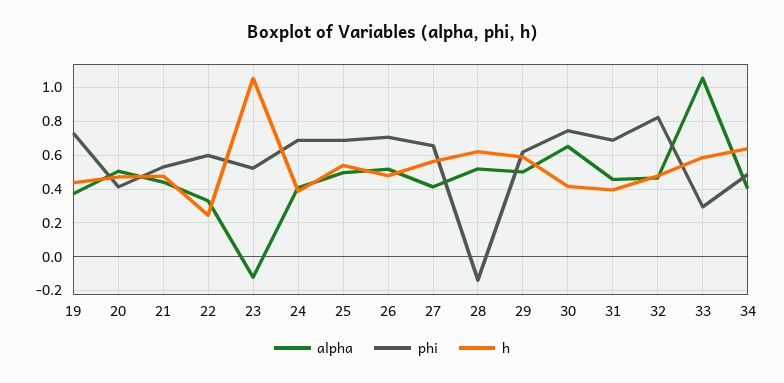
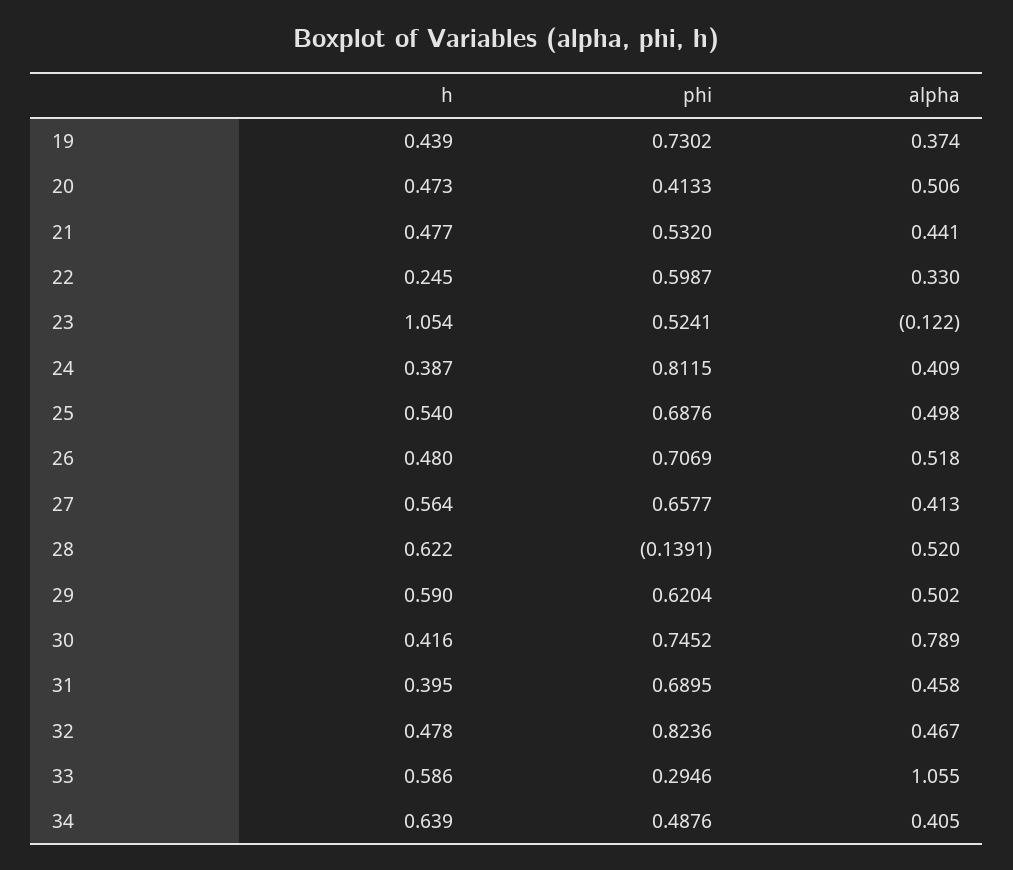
  {
    "alpha": {
      "19": 0.374,
      "20": 0.506,
      "21": 0.441,
      "22": 0.33,
      "23": -0.122,
      "24": 0.409,
      "25": 0.498,
      "26": 0.518,
      "27": 0.413,
      "28": 0.52,
      "29": 0.502,
-     "30": 0.65,
+     "30": 0.789,
      "31": 0.458,
      "32": 0.467,
      "33": 1.055,
      "34": 0.405
    },
    "phi": {
      "19": 0.7302,
      "20": 0.4133,
      "21": 0.532,
      "22": 0.5987,
      "23": 0.5241,
-     "24": 0.7,
+     "24": 0.8115,
      "25": 0.6876,
      "26": 0.7069,
      "27": 0.6577,
      "28": -0.1391,
      "29": 0.6204,
      "30": 0.7452,
      "31": 0.6895,
      "32": 0.8236,
      "33": 0.2946,
      "34": 0.4876
    },
    "h": {
      "19": 0.439,
      "20": 0.473,
      "21": 0.477,
      "22": 0.245,
      "23": 1.054,
      "24": 0.387,
      "25": 0.54,
      "26": 0.48,
      "27": 0.564,
      "28": 0.622,
      "29": 0.59,
      "30": 0.416,
      "31": 0.395,
      "32": 0.478,
      "33": 0.586,
      "34": 0.639
    }
  }

